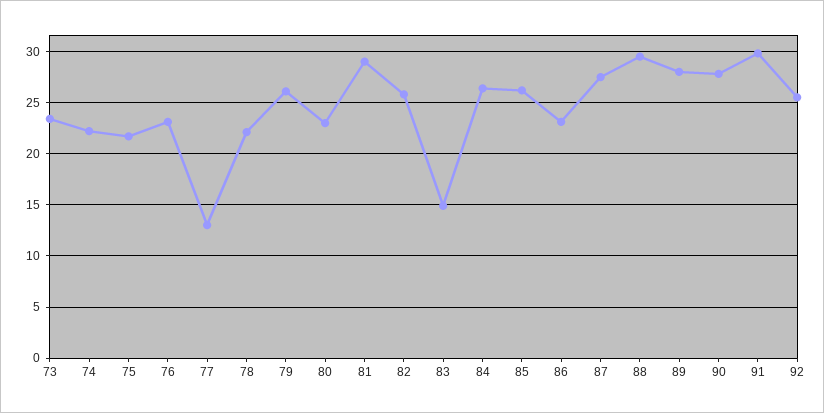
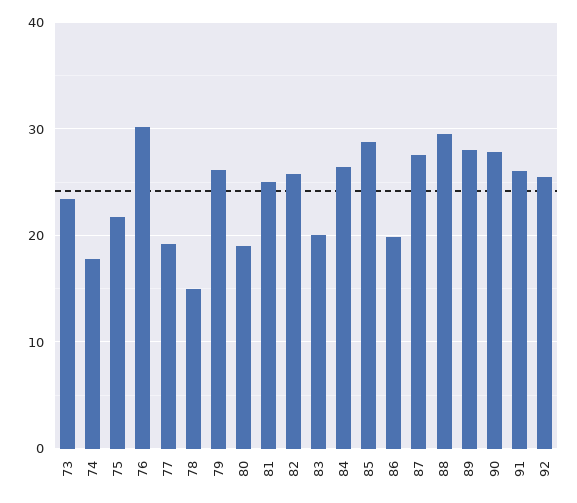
  {
    "73": 23,
-   "74": 22,
+   "74": 18,
    "75": 22,
-   "76": 23,
+   "76": 30,
-   "77": 13,
+   "77": 19,
-   "78": 22,
+   "78": 15,
    "79": 26,
-   "80": 23,
+   "80": 19,
-   "81": 29,
+   "81": 25,
    "82": 26,
-   "83": 15,
+   "83": 20,
    "84": 26,
-   "85": 26,
+   "85": 29,
-   "86": 23,
+   "86": 20,
    "87": 28,
    "88": 30,
    "89": 28,
    "90": 28,
-   "91": 30,
+   "91": 26,
    "92": 26
  }

